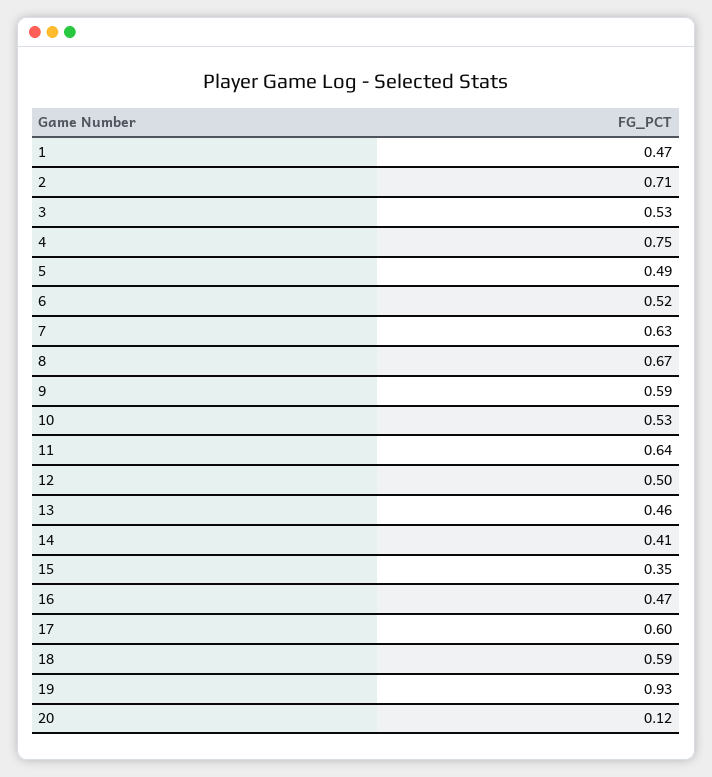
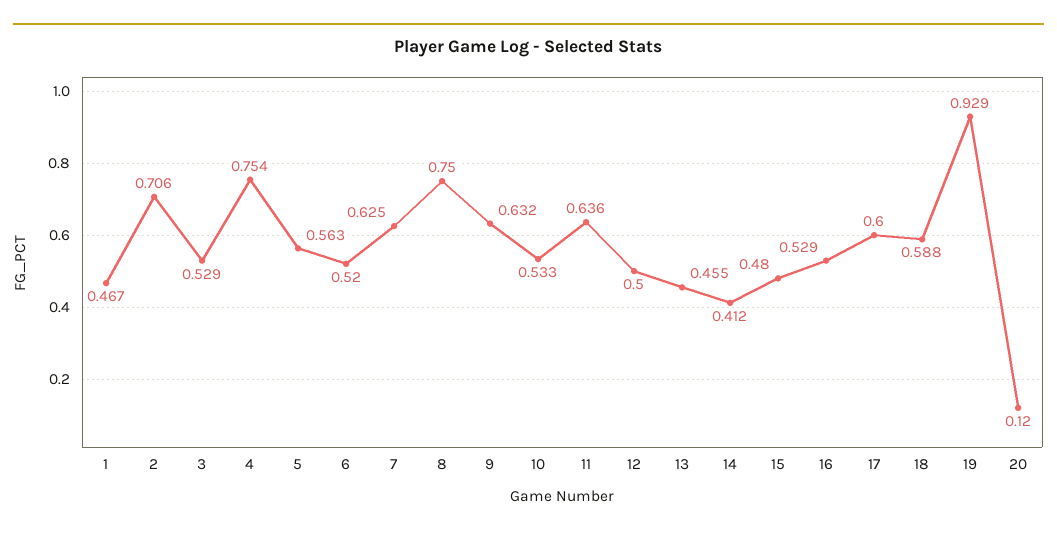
  {
    "1": 0.467,
    "2": 0.706,
    "3": 0.529,
    "4": 0.754,
-   "5": 0.49,
+   "5": 0.563,
    "6": 0.52,
    "7": 0.625,
-   "8": 0.67,
+   "8": 0.75,
-   "9": 0.59,
+   "9": 0.632,
    "10": 0.533,
    "11": 0.636,
    "12": 0.5,
    "13": 0.455,
    "14": 0.412,
-   "15": 0.35,
+   "15": 0.48,
-   "16": 0.47,
+   "16": 0.529,
    "17": 0.6,
    "18": 0.588,
    "19": 0.929,
    "20": 0.12
  }

